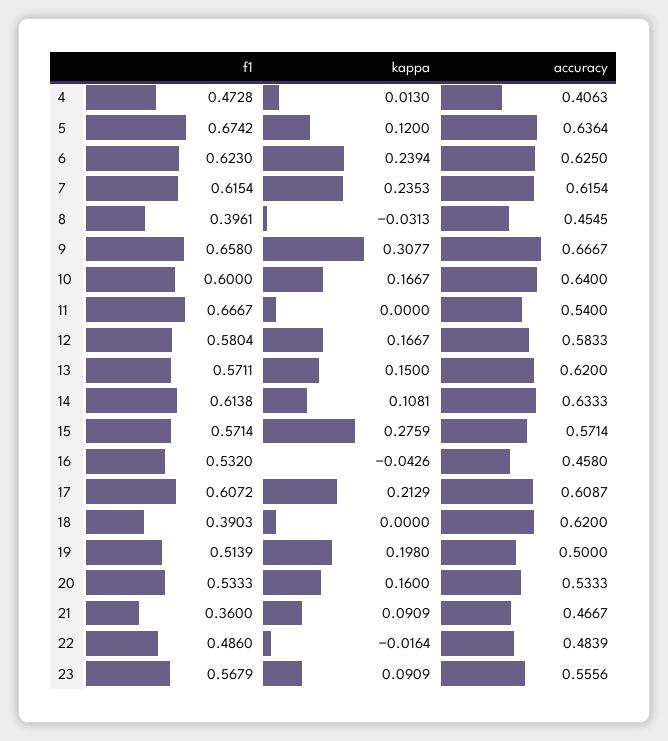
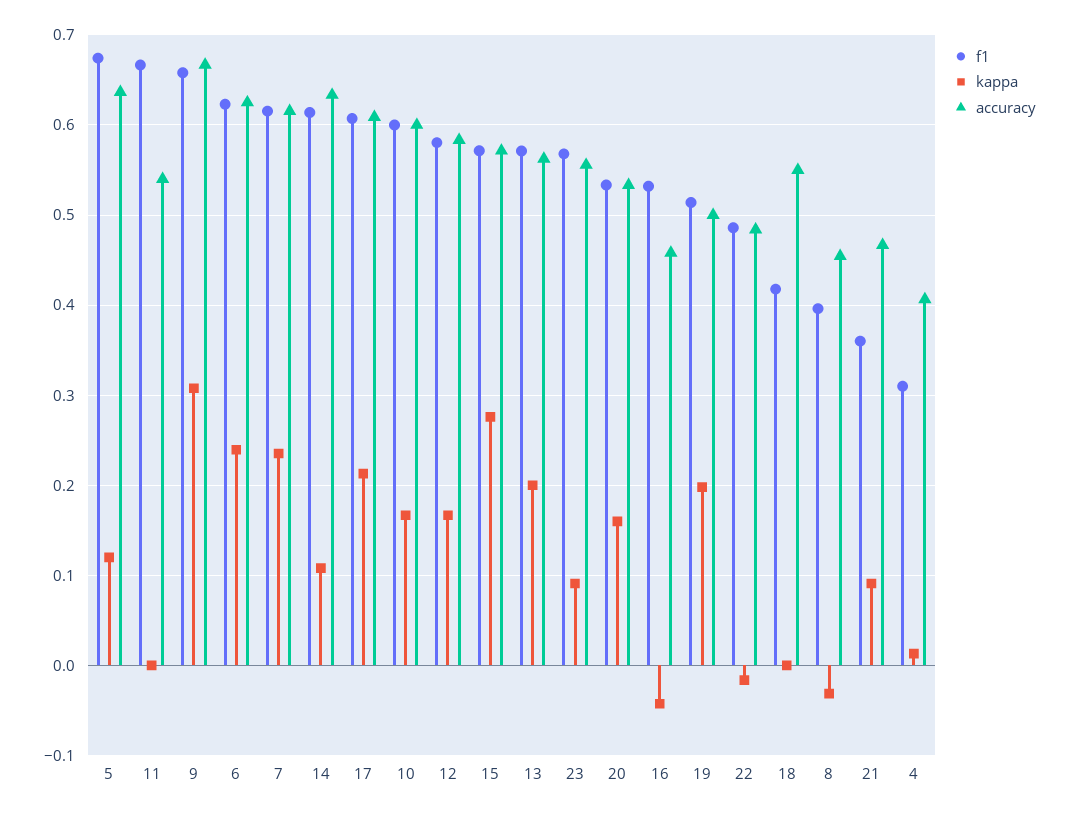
  {
    "f1": {
-     "4": 0.4728,
+     "4": 0.31,
      "5": 0.6742,
      "6": 0.623,
      "7": 0.6154,
      "8": 0.3961,
      "9": 0.658,
      "10": 0.6,
      "11": 0.6667,
      "12": 0.5804,
      "13": 0.5711,
      "14": 0.6138,
      "15": 0.5714,
      "16": 0.532,
      "17": 0.6072,
-     "18": 0.3903,
+     "18": 0.42,
      "19": 0.5139,
      "20": 0.5333,
      "21": 0.36,
      "22": 0.486,
      "23": 0.5679
    },
    "kappa": {
      "4": 0.013,
      "5": 0.12,
      "6": 0.2394,
      "7": 0.2353,
      "8": -0.0313,
      "9": 0.3077,
      "10": 0.1667,
      "11": 0,
      "12": 0.1667,
-     "13": 0.15,
+     "13": 0.2,
      "14": 0.1081,
      "15": 0.2759,
      "16": -0.0426,
      "17": 0.2129,
      "18": 0,
      "19": 0.198,
      "20": 0.16,
      "21": 0.0909,
      "22": -0.0164,
      "23": 0.0909
    },
    "accuracy": {
      "4": 0.4063,
      "5": 0.6364,
      "6": 0.625,
      "7": 0.6154,
      "8": 0.4545,
      "9": 0.6667,
-     "10": 0.64,
+     "10": 0.6,
      "11": 0.54,
      "12": 0.5833,
-     "13": 0.62,
+     "13": 0.56,
      "14": 0.6333,
      "15": 0.5714,
      "16": 0.458,
      "17": 0.6087,
-     "18": 0.62,
+     "18": 0.55,
      "19": 0.5,
      "20": 0.5333,
      "21": 0.4667,
      "22": 0.4839,
      "23": 0.5556
    }
  }

